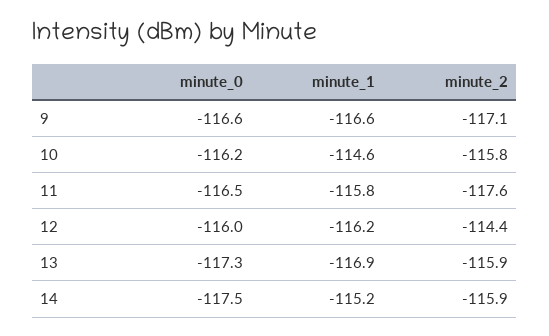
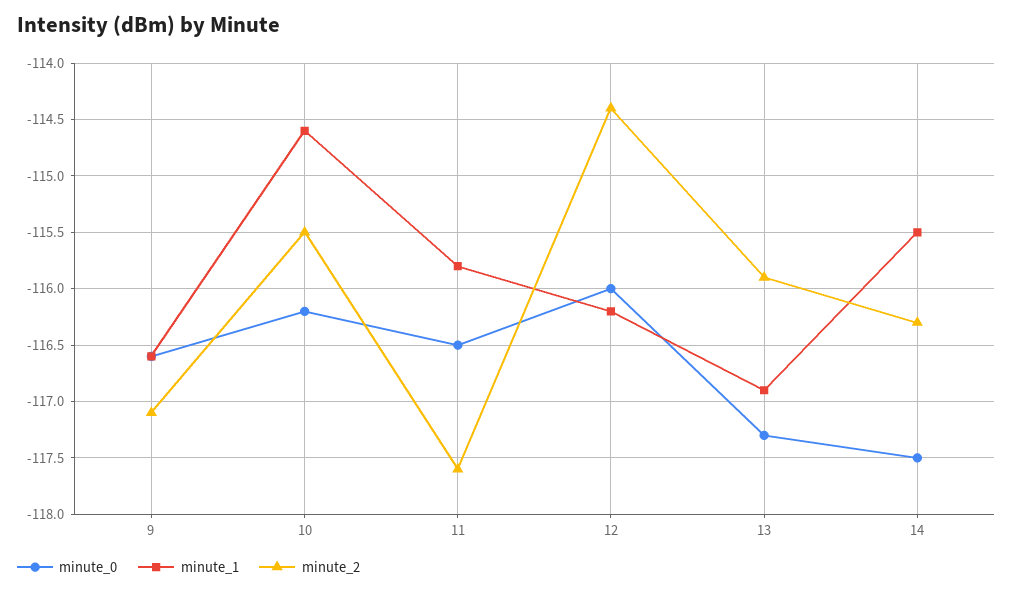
  {
    "minute_0": {
      "9": -116.6,
      "10": -116.2,
      "11": -116.5,
      "12": -116,
      "13": -117.3,
      "14": -117.5
    },
    "minute_1": {
      "9": -116.6,
      "10": -114.6,
      "11": -115.8,
      "12": -116.2,
      "13": -116.9,
-     "14": -115.2
+     "14": -115.5
    },
    "minute_2": {
      "9": -117.1,
-     "10": -115.8,
+     "10": -115.5,
      "11": -117.6,
      "12": -114.4,
      "13": -115.9,
-     "14": -115.9
+     "14": -116.3
    }
  }

